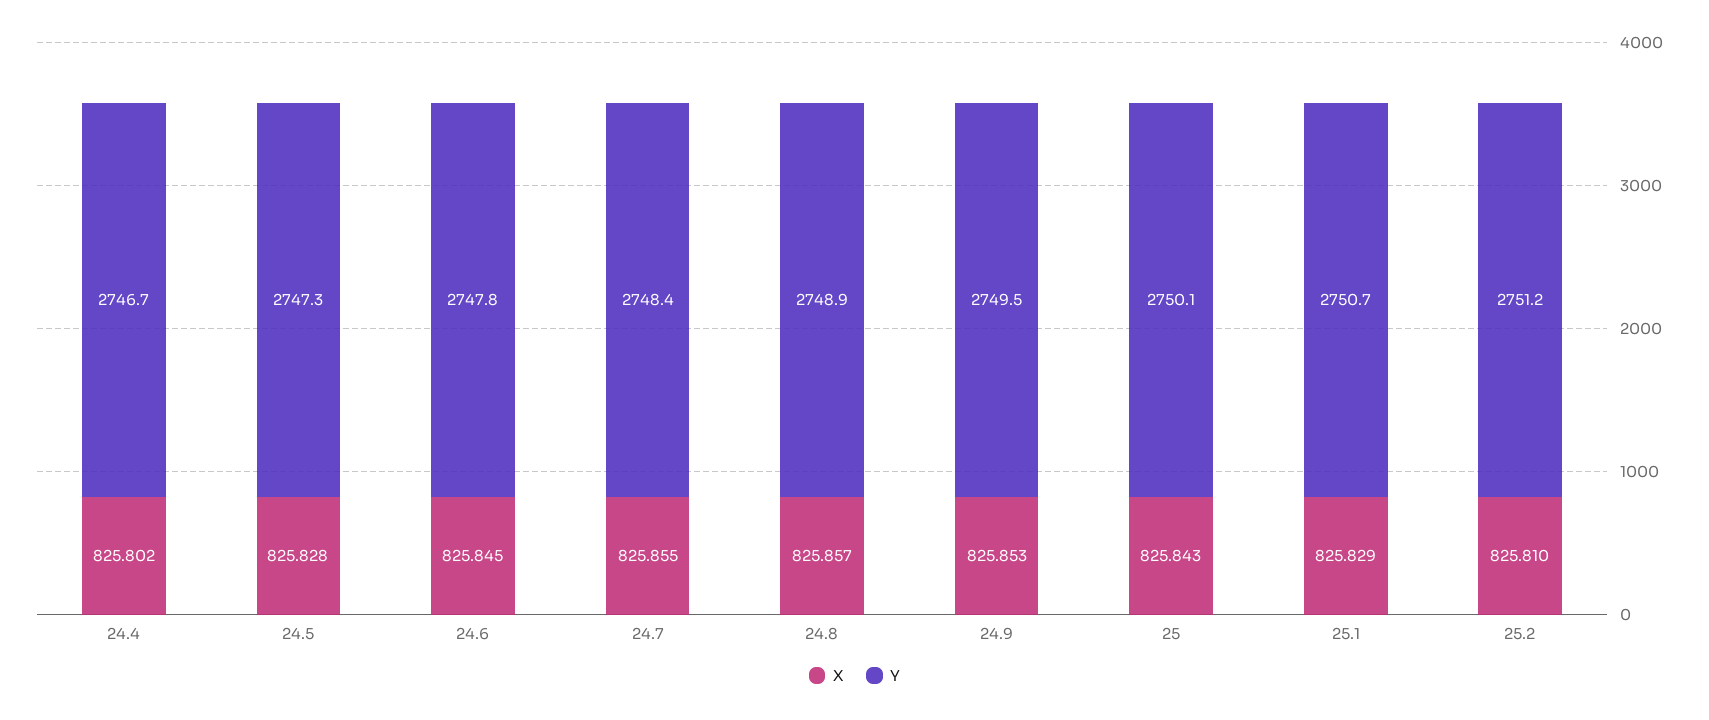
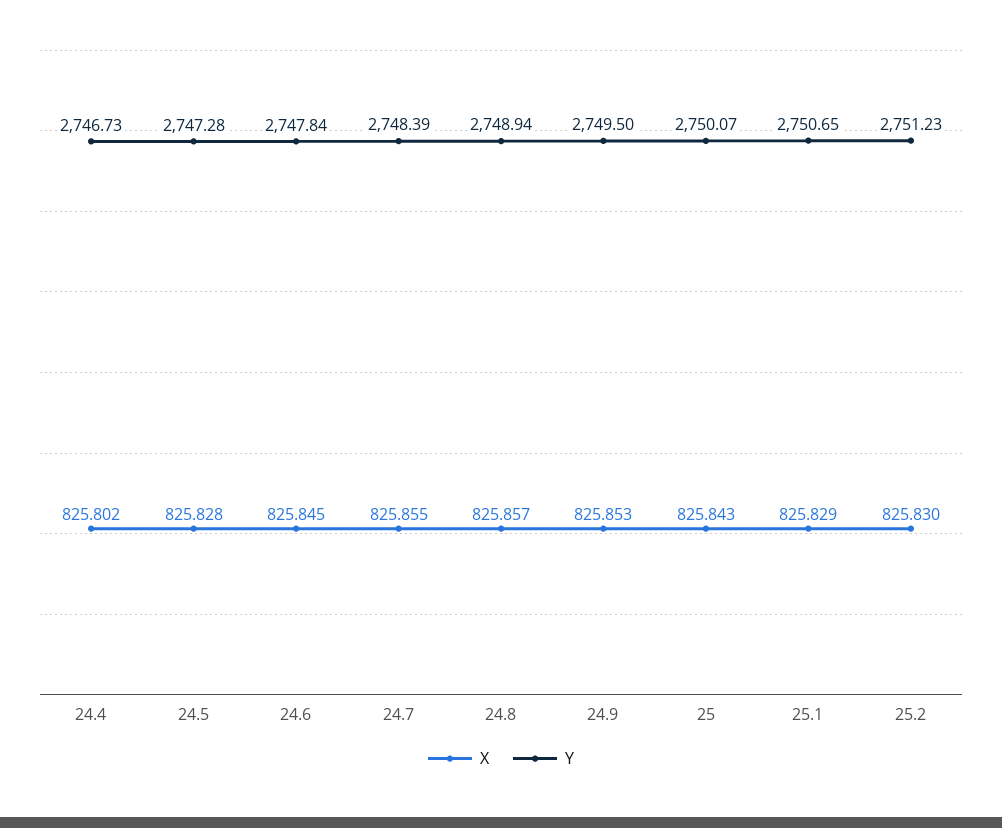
  {
    "X": {
      "24.4": 825.802,
      "24.5": 825.828,
      "24.6": 825.845,
      "24.7": 825.855,
      "24.8": 825.857,
      "24.9": 825.853,
      "25": 825.843,
      "25.1": 825.829,
-     "25.2": 825.81
+     "25.2": 825.83
    },
    "Y": {
      "24.4": 2746.73,
      "24.5": 2747.28,
      "24.6": 2747.84,
      "24.7": 2748.39,
      "24.8": 2748.94,
      "24.9": 2749.5,
      "25": 2750.07,
      "25.1": 2750.65,
      "25.2": 2751.23
    }
  }

